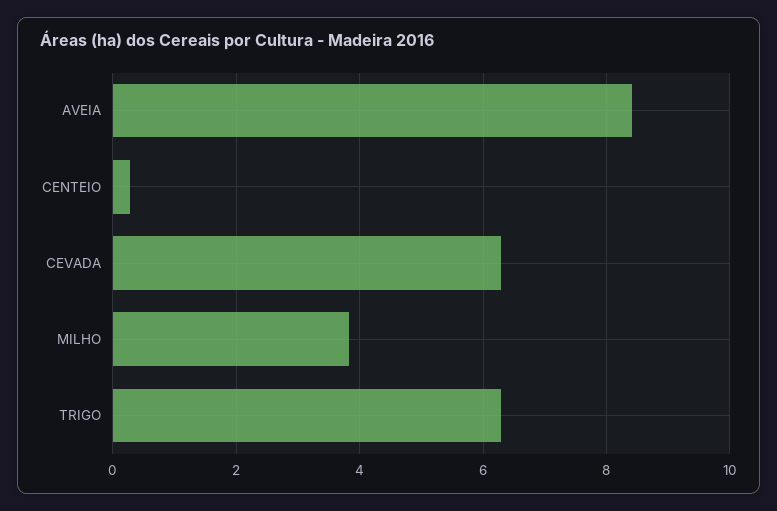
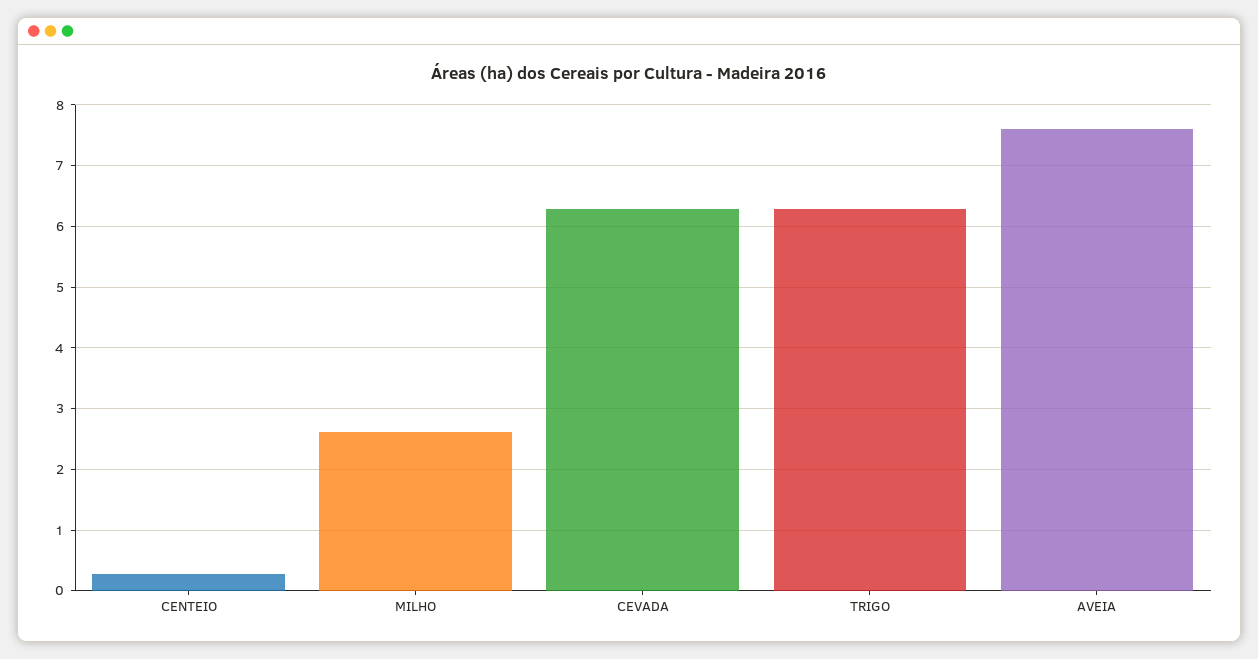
  {
-   "AVEIA": 8.4,
+   "AVEIA": 7.6,
    "CENTEIO": 0.3,
    "CEVADA": 6.3,
-   "MILHO": 3.8,
+   "MILHO": 2.6,
    "TRIGO": 6.3
  }

